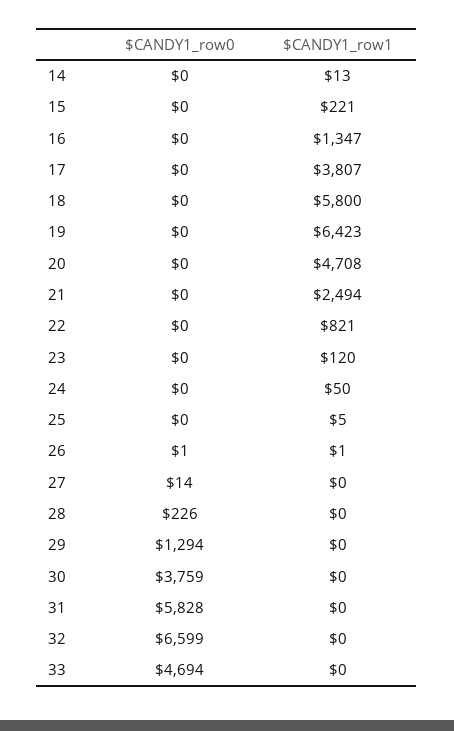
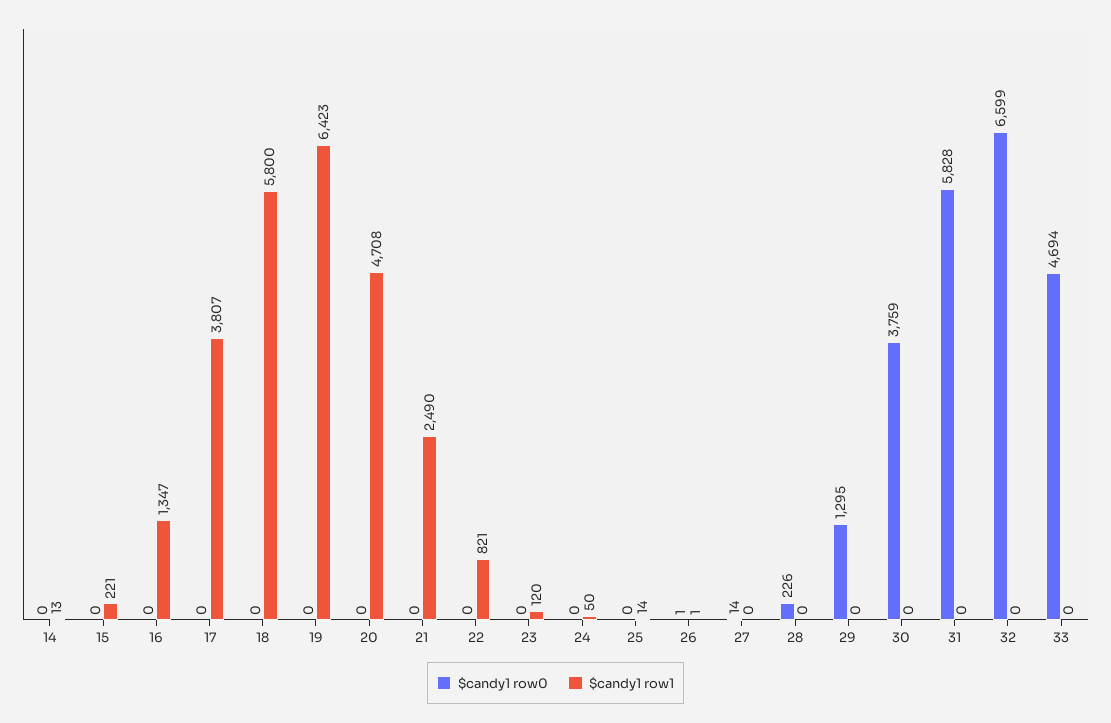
  {
    "$CANDY1_row0": {
      "14": 0,
      "15": 0,
      "16": 0,
      "17": 0,
      "18": 0,
      "19": 0,
      "20": 0,
      "21": 0,
      "22": 0,
      "23": 0,
      "24": 0,
      "25": 0,
      "26": 1,
      "27": 14,
      "28": 226,
-     "29": 1294,
+     "29": 1295,
      "30": 3759,
      "31": 5828,
      "32": 6599,
      "33": 4694
    },
    "$CANDY1_row1": {
      "14": 13,
      "15": 221,
      "16": 1347,
      "17": 3807,
      "18": 5800,
      "19": 6423,
      "20": 4708,
-     "21": 2494,
+     "21": 2490,
      "22": 821,
      "23": 120,
      "24": 50,
-     "25": 5,
+     "25": 14,
      "26": 1,
      "27": 0,
      "28": 0,
      "29": 0,
      "30": 0,
      "31": 0,
      "32": 0,
      "33": 0
    }
  }

